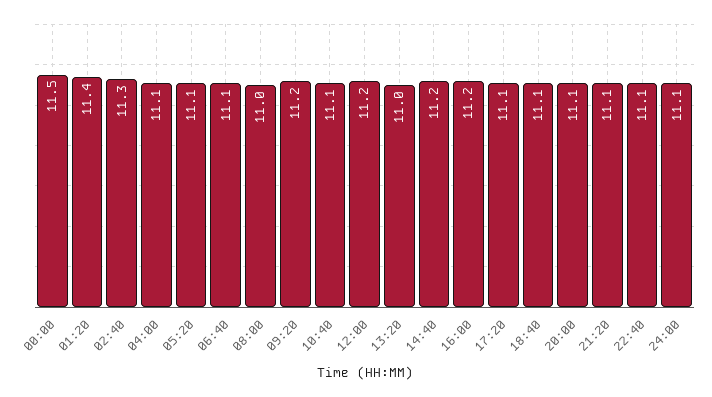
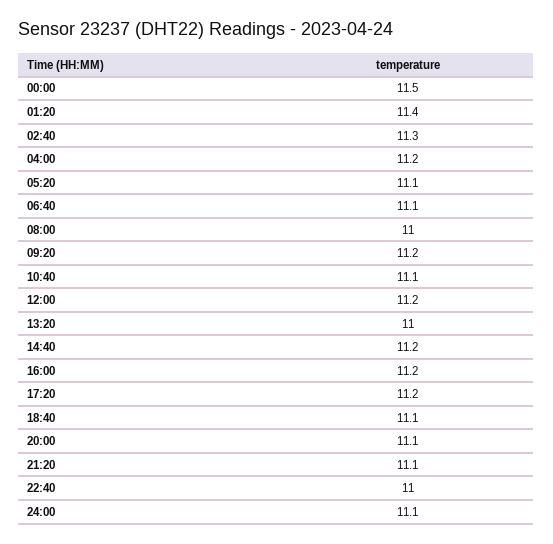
  {
    "00:00": 11.5,
    "01:20": 11.4,
    "02:40": 11.3,
-   "04:00": 11.1,
+   "04:00": 11.2,
    "05:20": 11.1,
    "06:40": 11.1,
    "08:00": 11,
    "09:20": 11.2,
    "10:40": 11.1,
    "12:00": 11.2,
    "13:20": 11,
    "14:40": 11.2,
    "16:00": 11.2,
-   "17:20": 11.1,
+   "17:20": 11.2,
    "18:40": 11.1,
    "20:00": 11.1,
    "21:20": 11.1,
-   "22:40": 11.1,
+   "22:40": 11,
    "24:00": 11.1
  }

